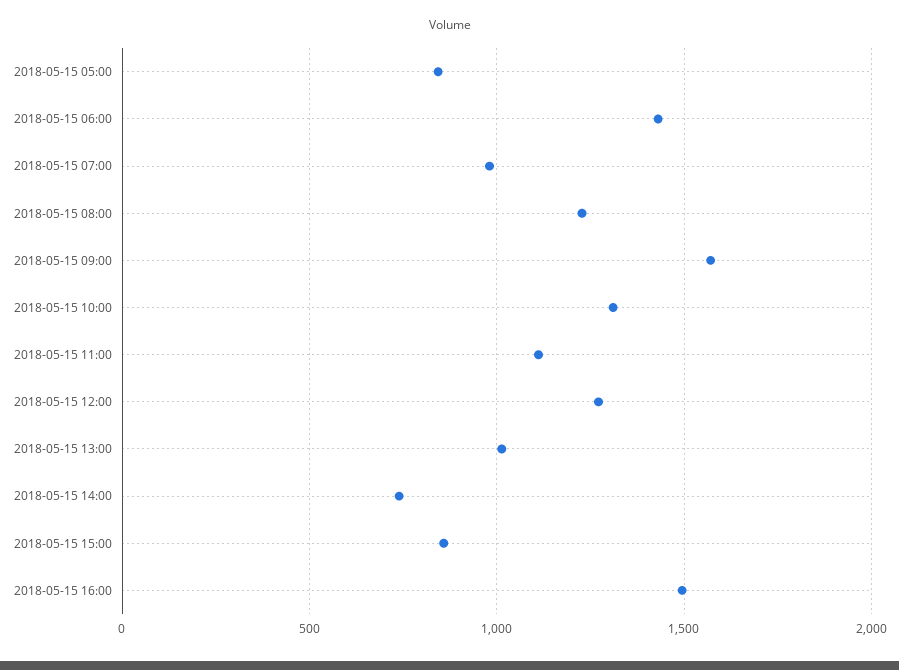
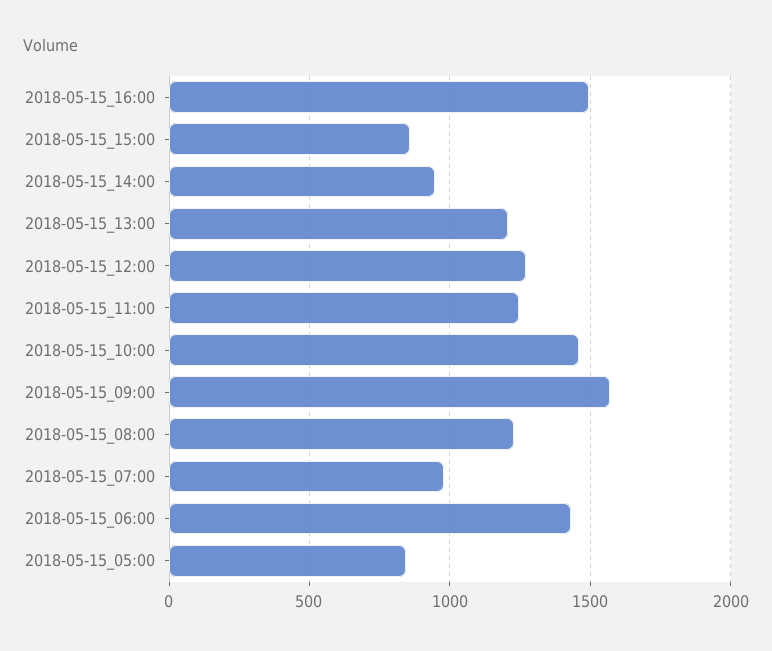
  {
    "2018-05-15 05:00": 850,
    "2018-05-15 06:00": 1450,
    "2018-05-15 07:00": 1000,
    "2018-05-15 08:00": 1250,
    "2018-05-15 09:00": 1550,
-   "2018-05-15 10:00": 1300,
+   "2018-05-15 10:00": 1450,
-   "2018-05-15 11:00": 1100,
+   "2018-05-15 11:00": 1250,
    "2018-05-15 12:00": 1250,
-   "2018-05-15 13:00": 1000,
+   "2018-05-15 13:00": 1200,
-   "2018-05-15 14:00": 750,
+   "2018-05-15 14:00": 950,
    "2018-05-15 15:00": 850,
    "2018-05-15 16:00": 1500
  }

